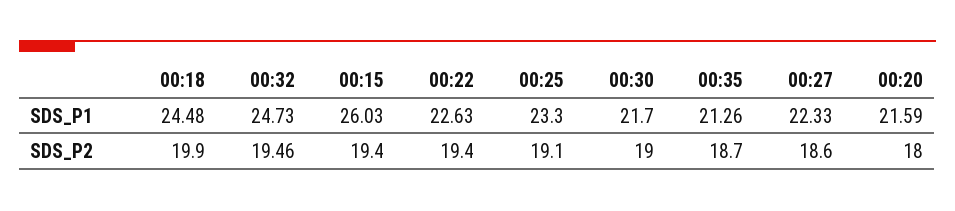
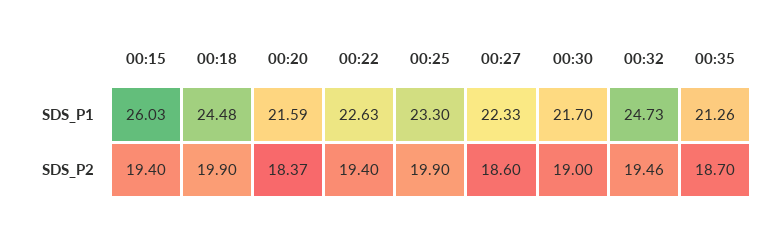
  {
    "00:18": {
      "SDS_P1": 24.48,
      "SDS_P2": 19.9
    },
    "00:32": {
      "SDS_P1": 24.73,
      "SDS_P2": 19.46
    },
    "00:15": {
      "SDS_P1": 26.03,
      "SDS_P2": 19.4
    },
    "00:22": {
      "SDS_P1": 22.63,
      "SDS_P2": 19.4
    },
    "00:25": {
      "SDS_P1": 23.3,
-     "SDS_P2": 19.1
+     "SDS_P2": 19.9
    },
    "00:30": {
      "SDS_P1": 21.7,
      "SDS_P2": 19
    },
    "00:35": {
      "SDS_P1": 21.26,
      "SDS_P2": 18.7
    },
    "00:27": {
      "SDS_P1": 22.33,
      "SDS_P2": 18.6
    },
    "00:20": {
      "SDS_P1": 21.59,
-     "SDS_P2": 18
+     "SDS_P2": 18.37
    }
  }

